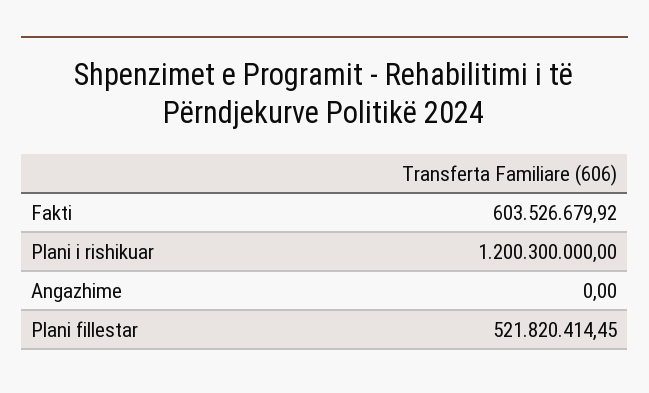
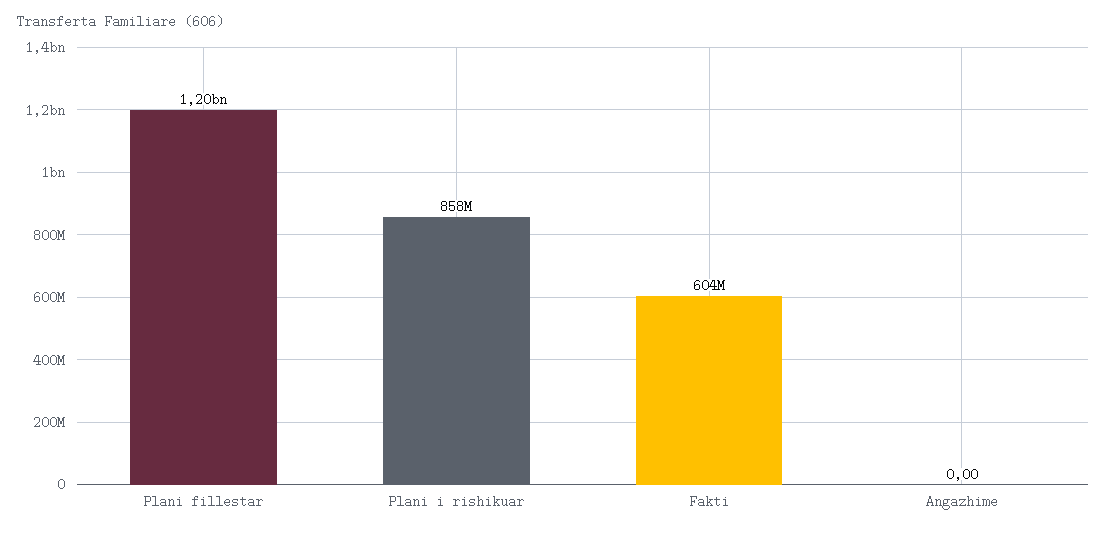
  {
    "Fakti": 603526679.92,
-   "Plani i rishikuar": 1200300000,
+   "Plani i rishikuar": 858000000,
    "Angazhime": 0,
-   "Plani fillestar": 521820414.45
+   "Plani fillestar": 1200000000
  }

